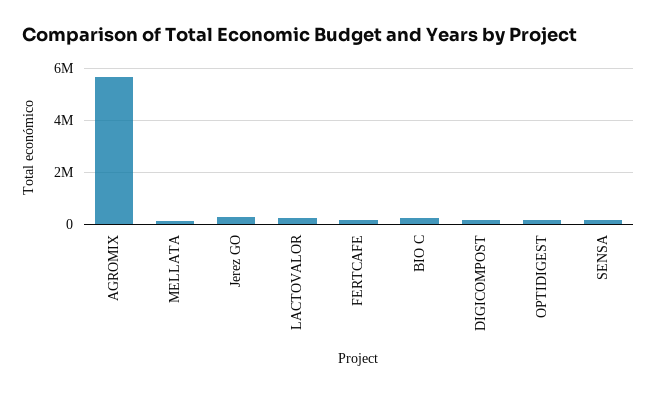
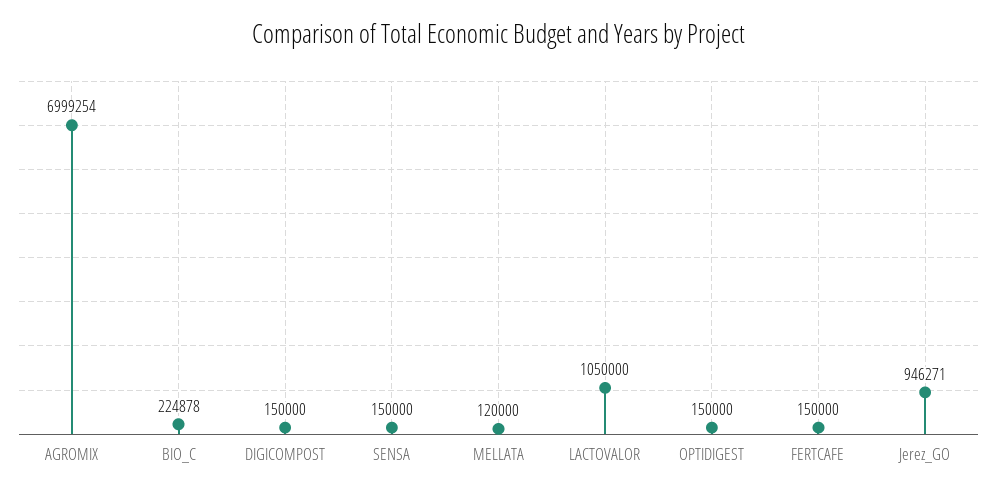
  {
-   "AGROMIX": 5750000,
+   "AGROMIX": 6999254,
    "MELLATA": 120000,
-   "Jerez GO": 250000,
+   "Jerez GO": 946271,
-   "LACTOVALOR": 250000,
+   "LACTOVALOR": 1050000,
    "FERTCAFE": 150000,
    "BIO C": 224878,
    "DIGICOMPOST": 150000,
    "OPTIDIGEST": 150000,
    "SENSA": 150000
  }

